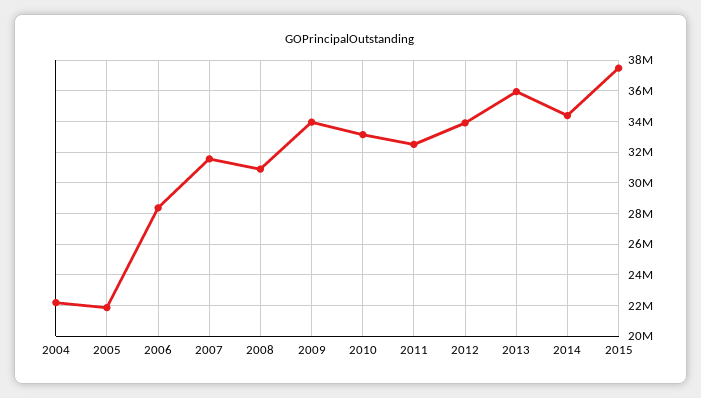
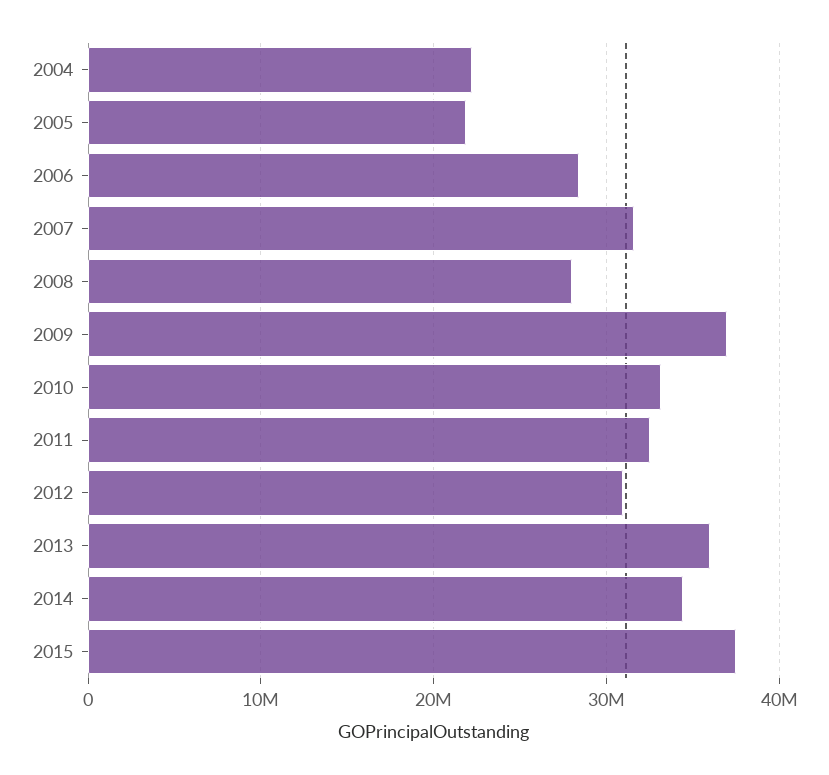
  {
    "2004": 22000000,
    "2005": 22000000,
    "2006": 28500000,
    "2007": 31500000,
-   "2008": 31000000,
+   "2008": 28000000,
-   "2009": 34000000,
+   "2009": 37000000,
    "2010": 33000000,
    "2011": 32500000,
-   "2012": 34000000,
+   "2012": 31000000,
    "2013": 36000000,
    "2014": 34500000,
    "2015": 37500000
  }

